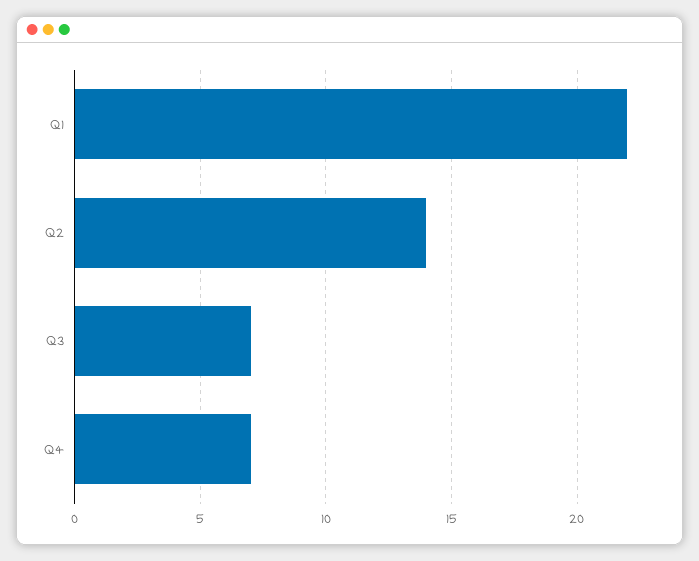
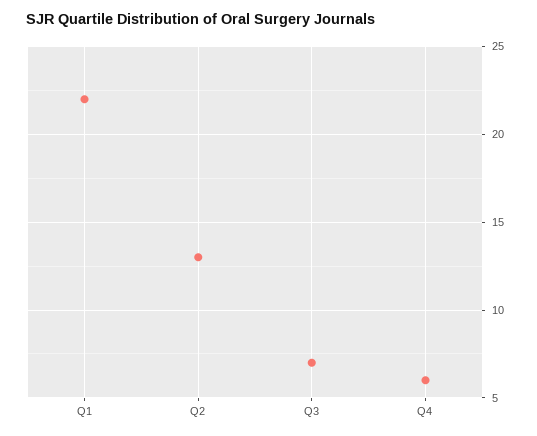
  {
    "Q1": 22,
-   "Q2": 14,
+   "Q2": 13,
    "Q3": 7,
-   "Q4": 7
+   "Q4": 6
  }

